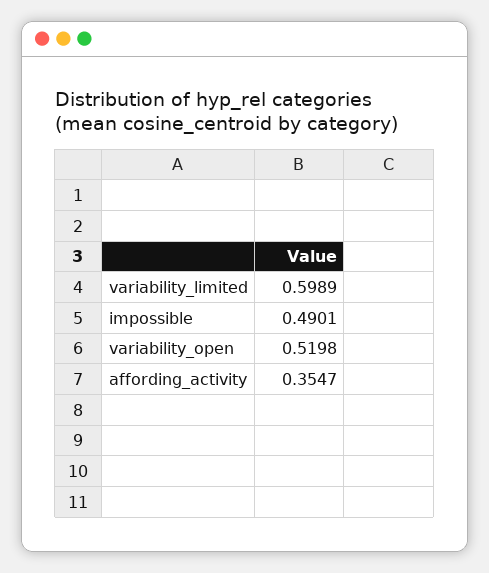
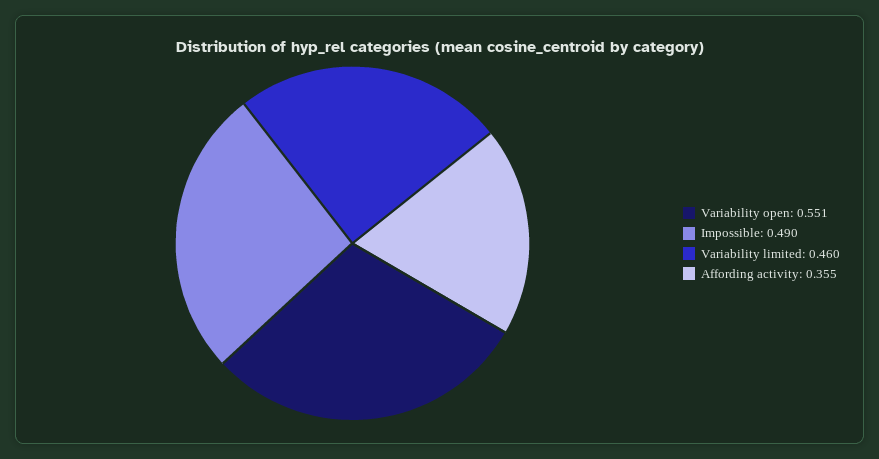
  {
-   "variability_limited": 0.5989,
+   "variability_limited": 0.46,
    "impossible": 0.4901,
-   "variability_open": 0.5198,
+   "variability_open": 0.551,
    "affording_activity": 0.3547
  }

